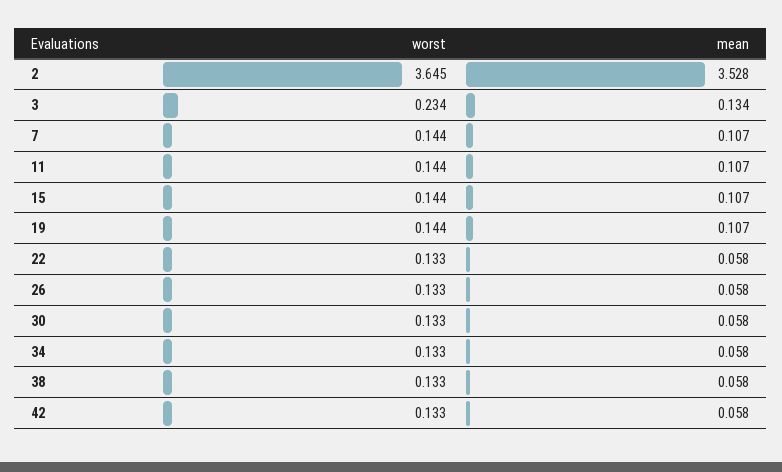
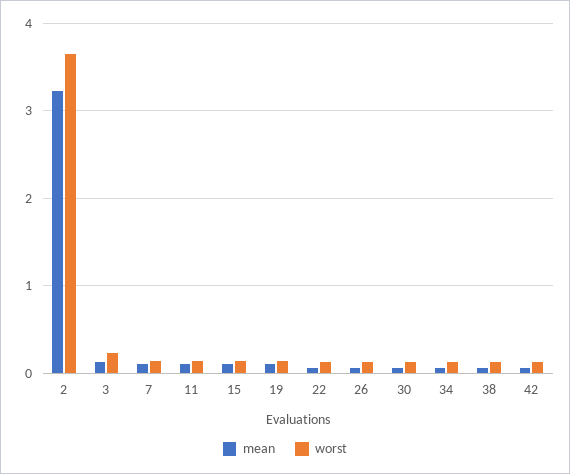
  {
    "worst": {
      "2": 3.645,
      "3": 0.234,
      "7": 0.144,
      "11": 0.144,
      "15": 0.144,
      "19": 0.144,
      "22": 0.133,
      "26": 0.133,
      "30": 0.133,
      "34": 0.133,
      "38": 0.133,
      "42": 0.133
    },
    "mean": {
-     "2": 3.528,
+     "2": 3.2,
      "3": 0.134,
      "7": 0.107,
      "11": 0.107,
      "15": 0.107,
      "19": 0.107,
      "22": 0.058,
      "26": 0.058,
      "30": 0.058,
      "34": 0.058,
      "38": 0.058,
      "42": 0.058
    }
  }

